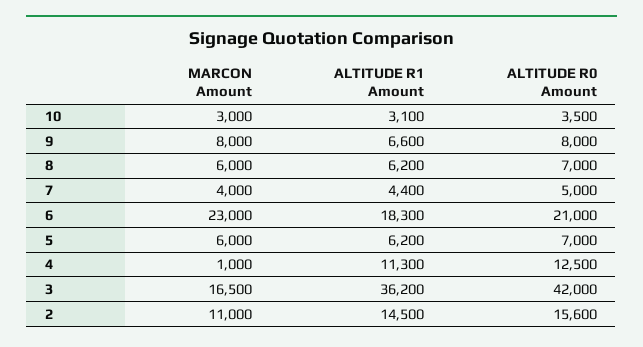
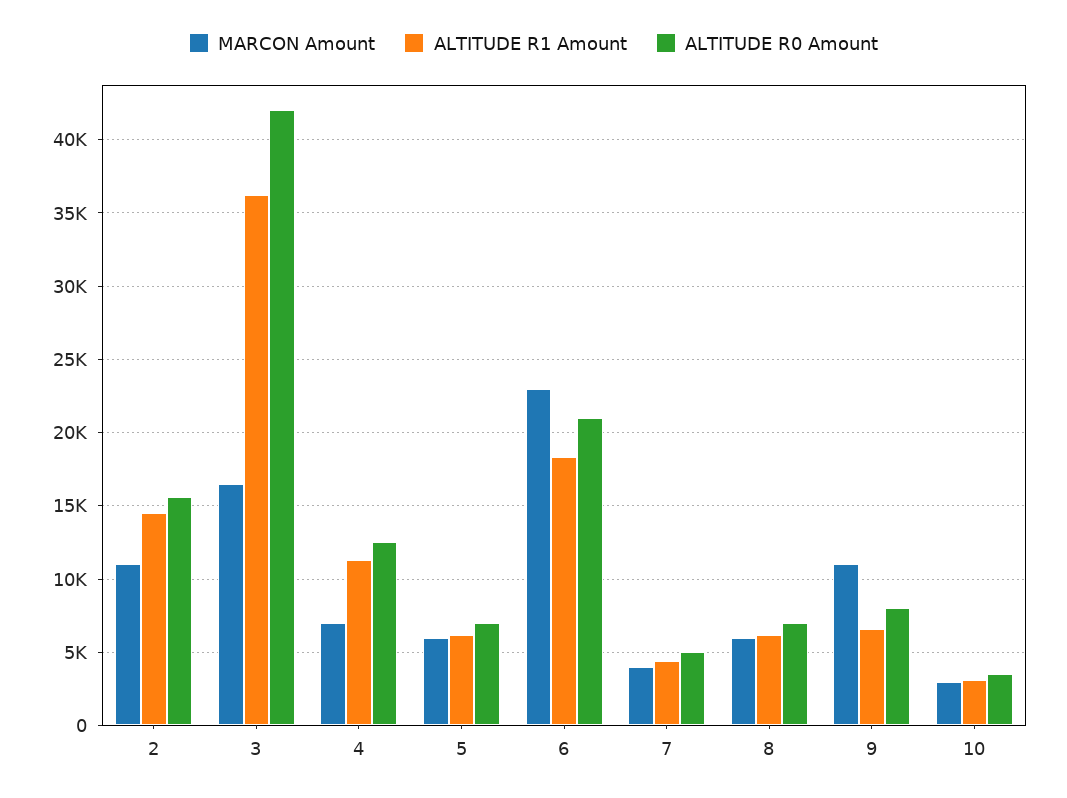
  {
    "MARCON Amount": {
      "10": 3000,
-     "9": 8000,
+     "9": 11000,
      "8": 6000,
      "7": 4000,
      "6": 23000,
      "5": 6000,
-     "4": 1000,
+     "4": 7000,
      "3": 16500,
      "2": 11000
    },
    "ALTITUDE R1 Amount": {
      "10": 3100,
      "9": 6600,
      "8": 6200,
      "7": 4400,
      "6": 18300,
      "5": 6200,
      "4": 11300,
      "3": 36200,
      "2": 14500
    },
    "ALTITUDE R0 Amount": {
      "10": 3500,
      "9": 8000,
      "8": 7000,
      "7": 5000,
      "6": 21000,
      "5": 7000,
      "4": 12500,
      "3": 42000,
      "2": 15600
    }
  }

